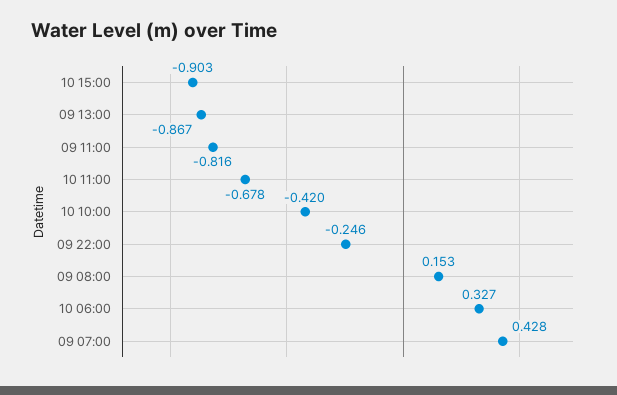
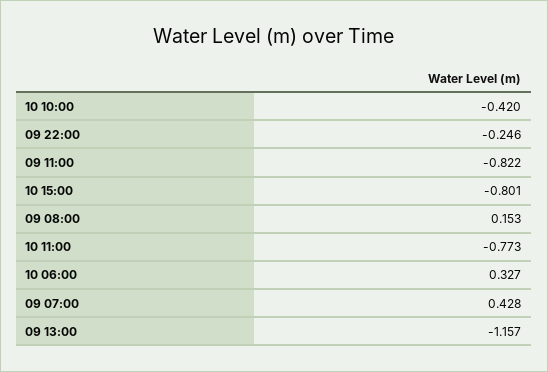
  {
-   "10 15:00": -0.903,
+   "10 15:00": -0.801,
-   "09 13:00": -0.867,
+   "09 13:00": -1.157,
-   "09 11:00": -0.816,
+   "09 11:00": -0.822,
-   "10 11:00": -0.678,
+   "10 11:00": -0.773,
    "10 10:00": -0.42,
    "09 22:00": -0.246,
    "09 08:00": 0.153,
    "10 06:00": 0.327,
    "09 07:00": 0.428
  }

